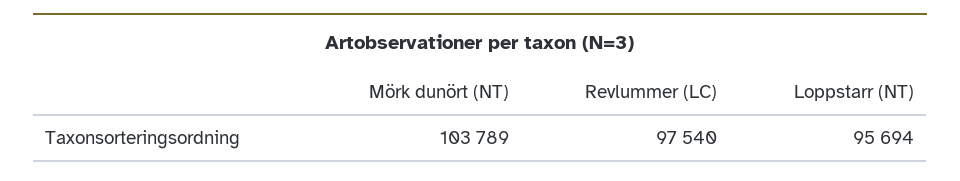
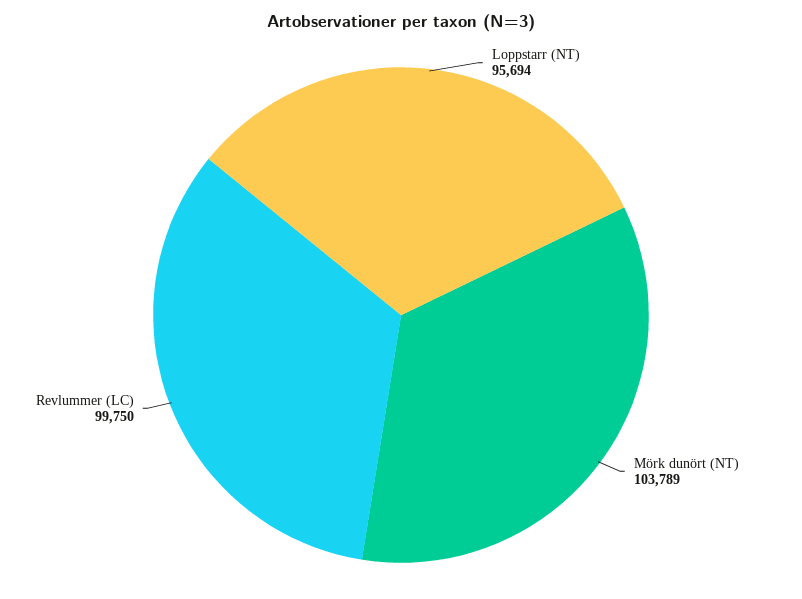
  {
    "Mörk dunört (NT)": 103789,
-   "Revlummer (LC)": 97540,
+   "Revlummer (LC)": 99750,
    "Loppstarr (NT)": 95694
  }

